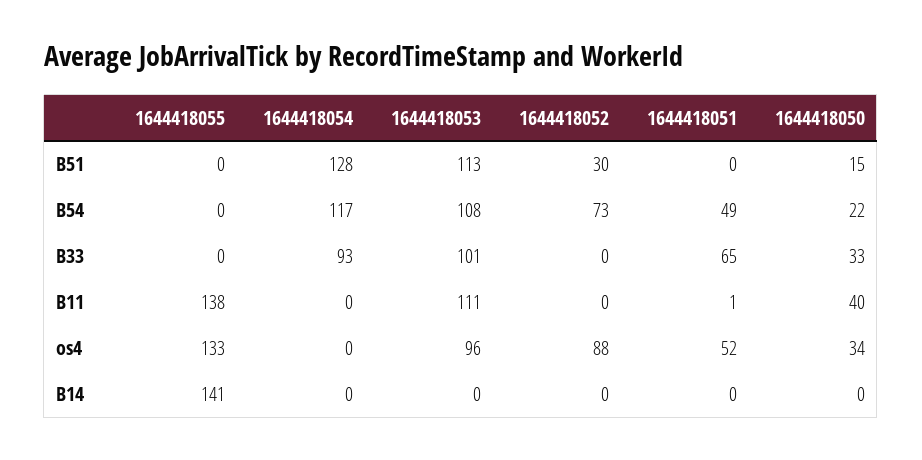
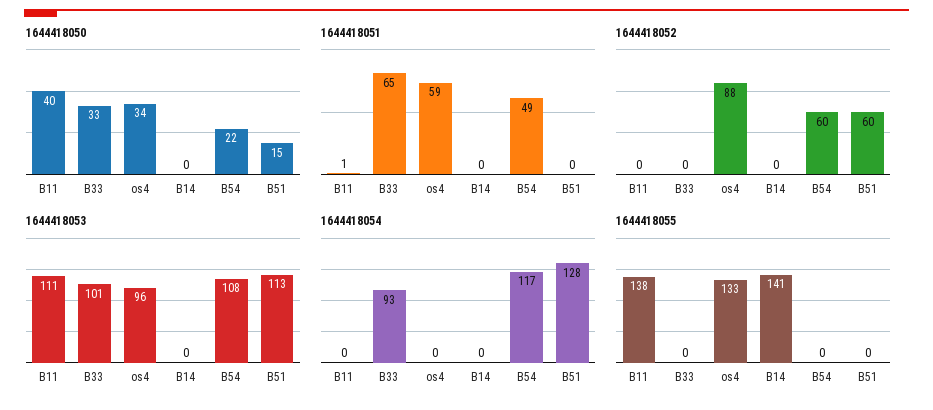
  {
    "1644418055": {
      "B51": 0,
      "B54": 0,
      "B33": 0,
      "B11": 138,
      "os4": 133,
      "B14": 141
    },
    "1644418054": {
      "B51": 128,
      "B54": 117,
      "B33": 93,
      "B11": 0,
      "os4": 0,
      "B14": 0
    },
    "1644418053": {
      "B51": 113,
      "B54": 108,
      "B33": 101,
      "B11": 111,
      "os4": 96,
      "B14": 0
    },
    "1644418052": {
-     "B51": 30,
+     "B51": 60,
-     "B54": 73,
+     "B54": 60,
      "B33": 0,
      "B11": 0,
      "os4": 88,
      "B14": 0
    },
    "1644418051": {
      "B51": 0,
      "B54": 49,
      "B33": 65,
      "B11": 1,
-     "os4": 52,
+     "os4": 59,
      "B14": 0
    },
    "1644418050": {
      "B51": 15,
      "B54": 22,
      "B33": 33,
      "B11": 40,
      "os4": 34,
      "B14": 0
    }
  }

